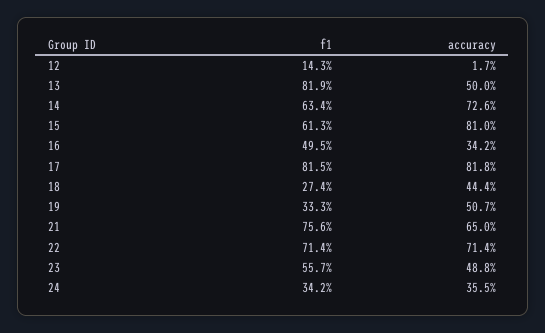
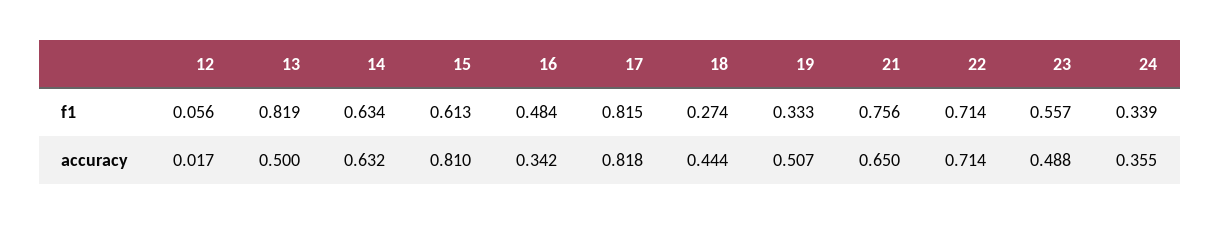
  {
    "f1": {
-     "12": 0.143,
+     "12": 0.056,
      "13": 0.819,
      "14": 0.634,
      "15": 0.613,
-     "16": 0.495,
+     "16": 0.484,
      "17": 0.815,
      "18": 0.274,
      "19": 0.333,
      "21": 0.756,
      "22": 0.714,
      "23": 0.557,
-     "24": 0.342
+     "24": 0.339
    },
    "accuracy": {
      "12": 0.017,
      "13": 0.5,
-     "14": 0.726,
+     "14": 0.632,
      "15": 0.81,
      "16": 0.342,
      "17": 0.818,
      "18": 0.444,
      "19": 0.507,
      "21": 0.65,
      "22": 0.714,
      "23": 0.488,
      "24": 0.355
    }
  }

